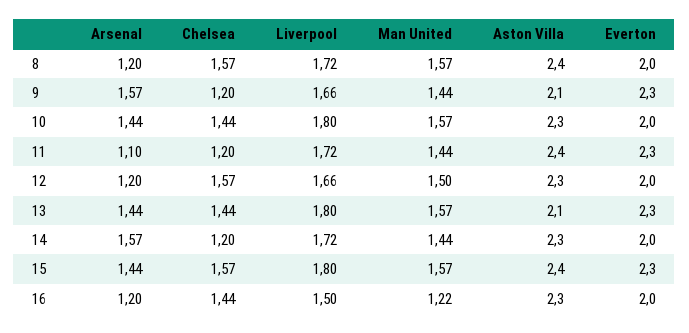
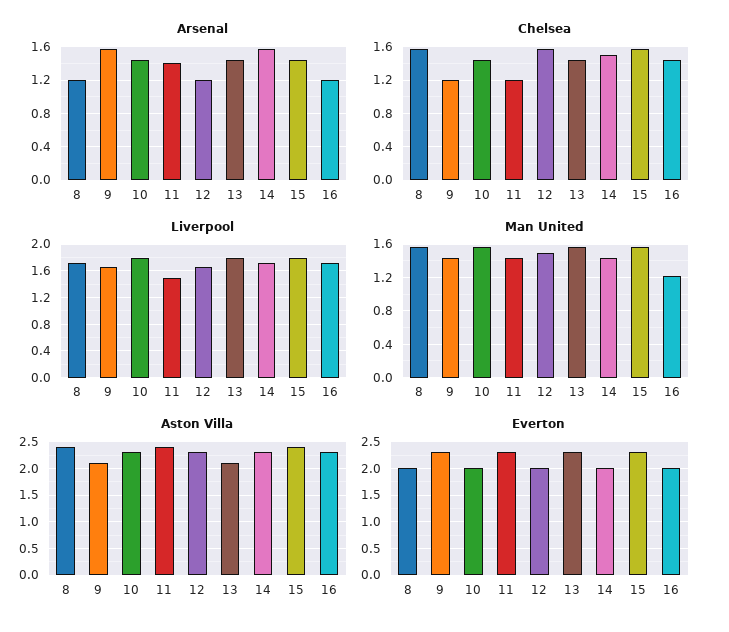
  {
    "Arsenal": {
      "8": 1.2,
      "9": 1.57,
      "10": 1.44,
-     "11": 1.1,
+     "11": 1.4,
      "12": 1.2,
      "13": 1.44,
      "14": 1.57,
      "15": 1.44,
      "16": 1.2
    },
    "Chelsea": {
      "8": 1.57,
      "9": 1.2,
      "10": 1.44,
      "11": 1.2,
      "12": 1.57,
      "13": 1.44,
-     "14": 1.2,
+     "14": 1.5,
      "15": 1.57,
      "16": 1.44
    },
    "Liverpool": {
      "8": 1.72,
      "9": 1.66,
      "10": 1.8,
-     "11": 1.72,
+     "11": 1.5,
      "12": 1.66,
      "13": 1.8,
      "14": 1.72,
      "15": 1.8,
-     "16": 1.5
+     "16": 1.7
    },
    "Man United": {
      "8": 1.57,
      "9": 1.44,
      "10": 1.57,
      "11": 1.44,
      "12": 1.5,
      "13": 1.57,
      "14": 1.44,
      "15": 1.57,
      "16": 1.22
    },
    "Aston Villa": {
      "8": 2.4,
      "9": 2.1,
      "10": 2.3,
      "11": 2.4,
      "12": 2.3,
      "13": 2.1,
      "14": 2.3,
      "15": 2.4,
      "16": 2.3
    },
    "Everton": {
      "8": 2,
      "9": 2.3,
      "10": 2,
      "11": 2.3,
      "12": 2,
      "13": 2.3,
      "14": 2,
      "15": 2.3,
      "16": 2
    }
  }

